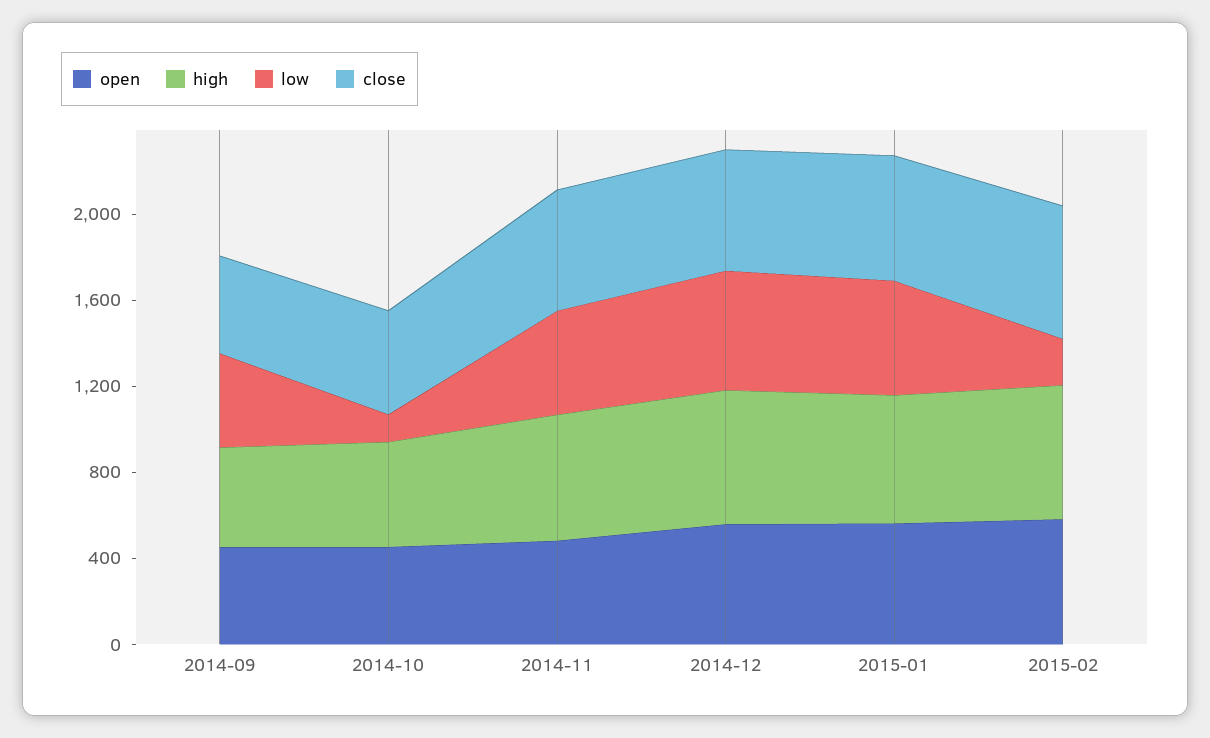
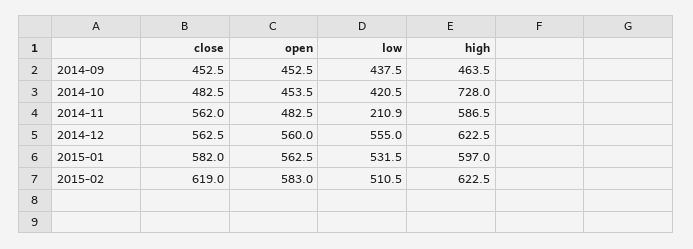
  {
    "open": {
      "2014-09": 452.5,
      "2014-10": 453.5,
      "2014-11": 482.5,
      "2014-12": 560,
      "2015-01": 562.5,
      "2015-02": 583
    },
    "high": {
      "2014-09": 463.5,
-     "2014-10": 500,
+     "2014-10": 728,
      "2014-11": 586.5,
      "2014-12": 622.5,
      "2015-01": 597,
      "2015-02": 622.5
    },
    "low": {
      "2014-09": 437.5,
-     "2014-10": 100,
+     "2014-10": 420.5,
-     "2014-11": 500,
+     "2014-11": 210.9,
      "2014-12": 555,
      "2015-01": 531.5,
-     "2015-02": 200
+     "2015-02": 510.5
    },
    "close": {
      "2014-09": 452.5,
      "2014-10": 482.5,
      "2014-11": 562,
      "2014-12": 562.5,
      "2015-01": 582,
      "2015-02": 619
    }
  }

